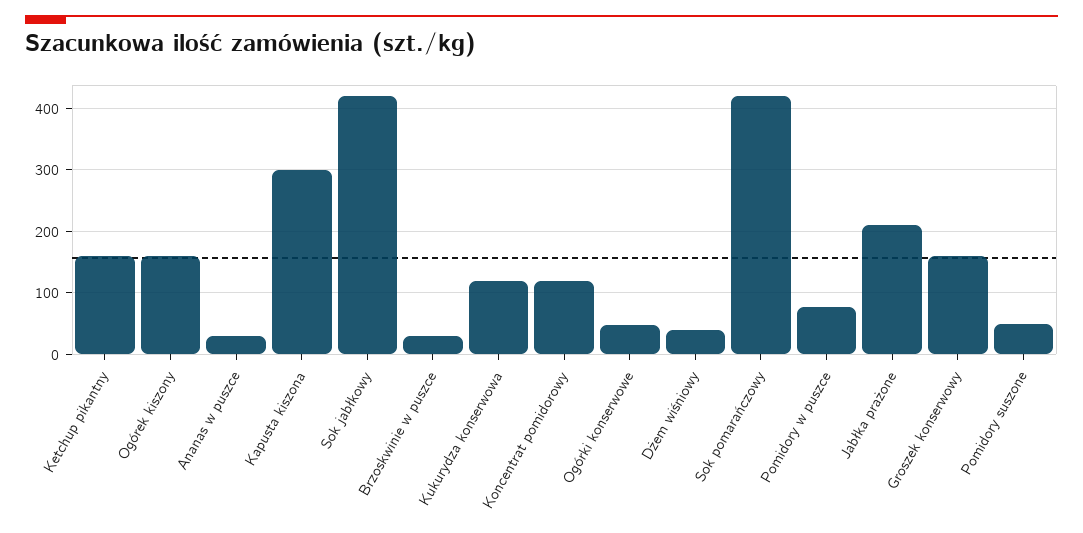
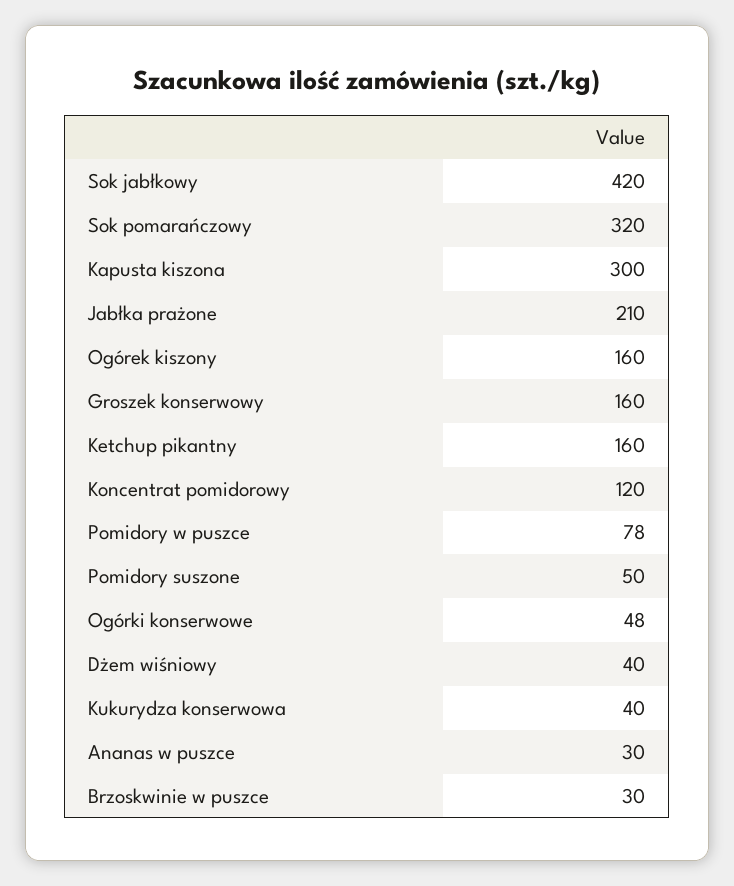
  {
    "Ketchup pikantny": 160,
    "Ogórek kiszony": 160,
    "Ananas w puszce": 30,
    "Kapusta kiszona": 300,
    "Sok jabłkowy": 420,
    "Brzoskwinie w puszce": 30,
-   "Kukurydza konserwowa": 120,
+   "Kukurydza konserwowa": 40,
    "Koncentrat pomidorowy": 120,
    "Ogórki konserwowe": 48,
    "Dżem wiśniowy": 40,
-   "Sok pomarańczowy": 420,
+   "Sok pomarańczowy": 320,
    "Pomidory w puszce": 78,
    "Jabłka prażone": 210,
    "Groszek konserwowy": 160,
    "Pomidory suszone": 50
  }

